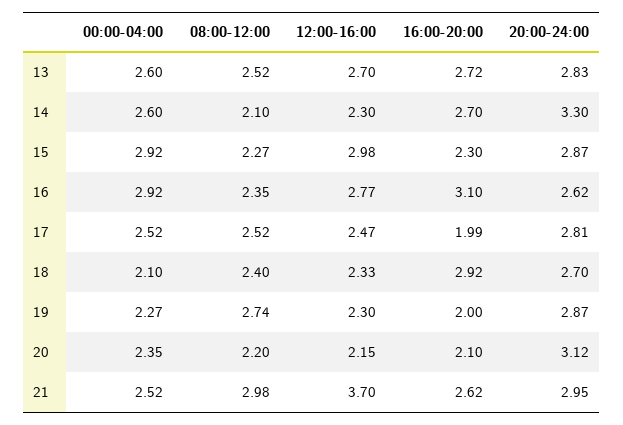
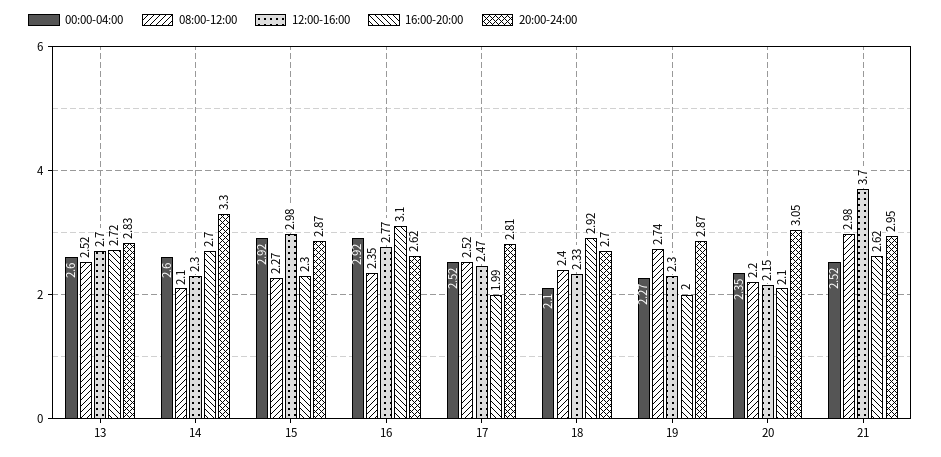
  {
    "00:00-04:00": {
      "13": 2.6,
      "14": 2.6,
      "15": 2.92,
      "16": 2.92,
      "17": 2.52,
      "18": 2.1,
      "19": 2.27,
      "20": 2.35,
      "21": 2.52
    },
    "08:00-12:00": {
      "13": 2.52,
      "14": 2.1,
      "15": 2.27,
      "16": 2.35,
      "17": 2.52,
      "18": 2.4,
      "19": 2.74,
      "20": 2.2,
      "21": 2.98
    },
    "12:00-16:00": {
      "13": 2.7,
      "14": 2.3,
      "15": 2.98,
      "16": 2.77,
      "17": 2.47,
      "18": 2.33,
      "19": 2.3,
      "20": 2.15,
      "21": 3.7
    },
    "16:00-20:00": {
      "13": 2.72,
      "14": 2.7,
      "15": 2.3,
      "16": 3.1,
      "17": 1.99,
      "18": 2.92,
      "19": 2,
      "20": 2.1,
      "21": 2.62
    },
    "20:00-24:00": {
      "13": 2.83,
      "14": 3.3,
      "15": 2.87,
      "16": 2.62,
      "17": 2.81,
      "18": 2.7,
      "19": 2.87,
-     "20": 3.12,
+     "20": 3.05,
      "21": 2.95
    }
  }

